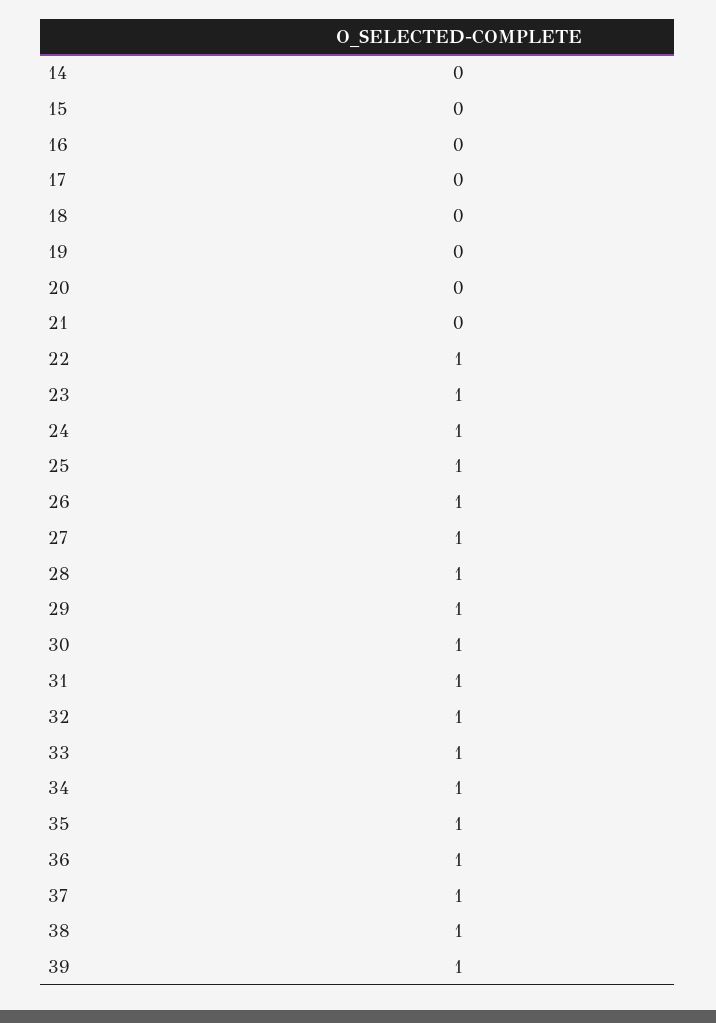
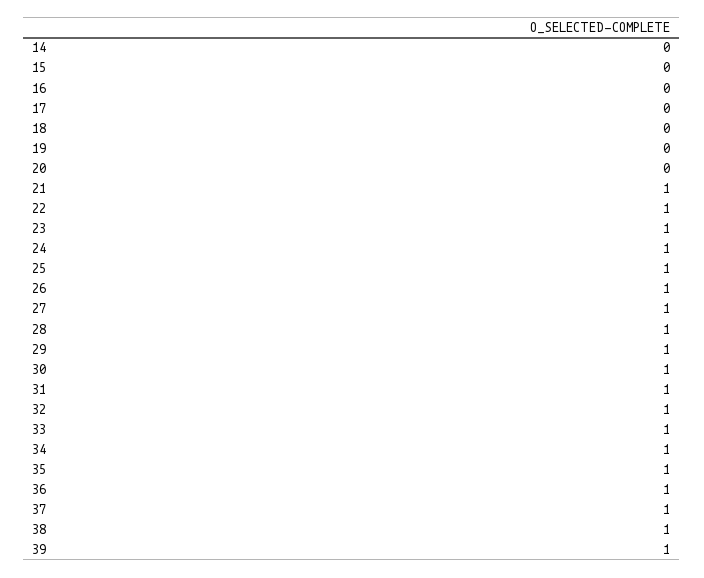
  {
    "14": 0,
    "15": 0,
    "16": 0,
    "17": 0,
    "18": 0,
    "19": 0,
    "20": 0,
-   "21": 0,
+   "21": 1,
    "22": 1,
    "23": 1,
    "24": 1,
    "25": 1,
    "26": 1,
    "27": 1,
    "28": 1,
    "29": 1,
    "30": 1,
    "31": 1,
    "32": 1,
    "33": 1,
    "34": 1,
    "35": 1,
    "36": 1,
    "37": 1,
    "38": 1,
    "39": 1
  }

